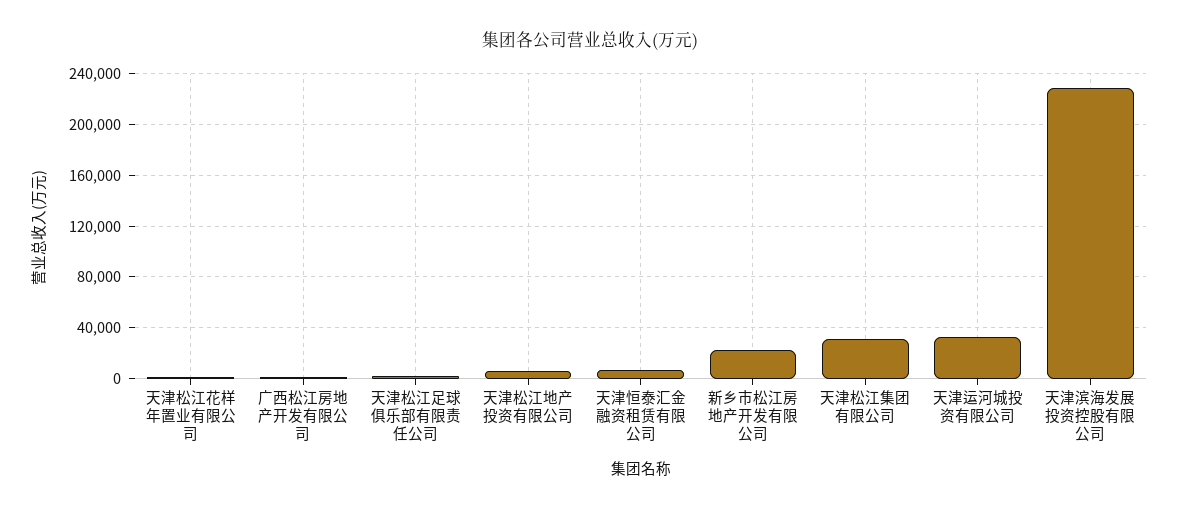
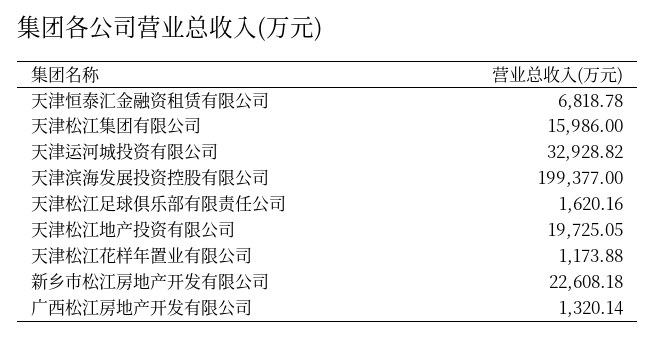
  {
    "天津松江花样年置业有限公司": 1173.88,
    "广西松江房地产开发有限公司": 1320.14,
    "天津松江足球俱乐部有限责任公司": 1620.16,
-   "天津松江地产投资有限公司": 5000,
+   "天津松江地产投资有限公司": 19725.05,
    "天津恒泰汇金融资租赁有限公司": 6818.78,
    "新乡市松江房地产开发有限公司": 22608.18,
-   "天津松江集团有限公司": 30000,
+   "天津松江集团有限公司": 15986,
    "天津运河城投资有限公司": 32928.82,
-   "天津滨海发展投资控股有限公司": 230000
+   "天津滨海发展投资控股有限公司": 199377
  }

